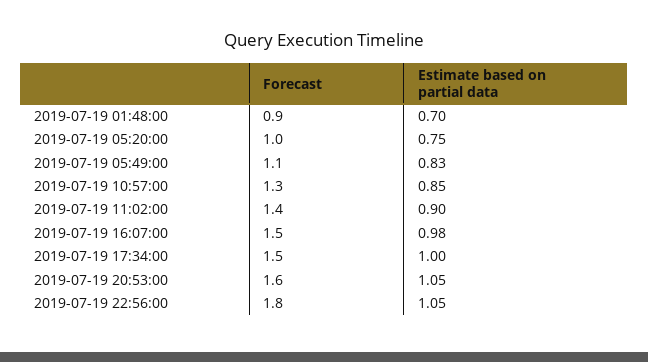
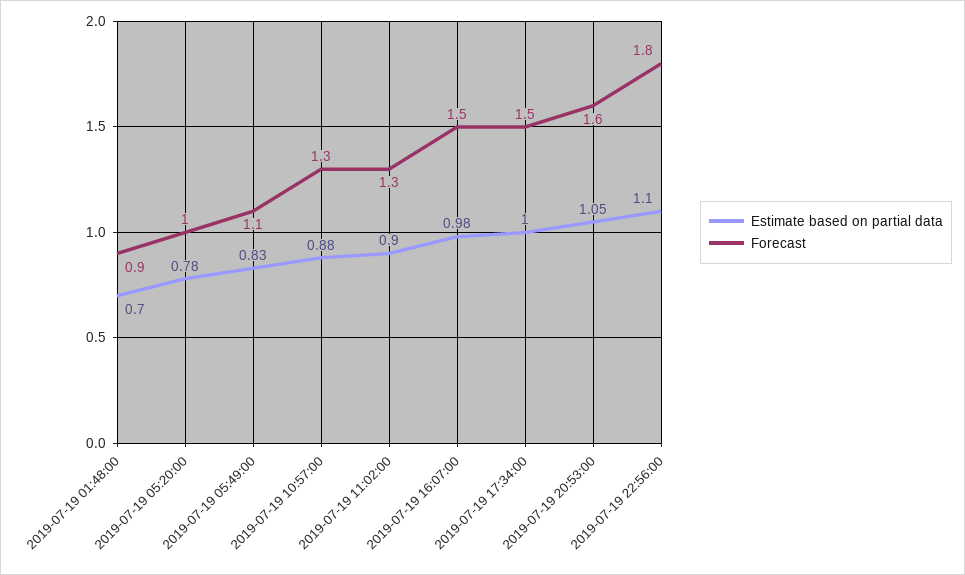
  {
    "Forecast": {
      "2019-07-19 01:48:00": 0.9,
      "2019-07-19 05:20:00": 1,
      "2019-07-19 05:49:00": 1.1,
      "2019-07-19 10:57:00": 1.3,
-     "2019-07-19 11:02:00": 1.4,
+     "2019-07-19 11:02:00": 1.3,
      "2019-07-19 16:07:00": 1.5,
      "2019-07-19 17:34:00": 1.5,
      "2019-07-19 20:53:00": 1.6,
      "2019-07-19 22:56:00": 1.8
    },
    "Estimate based on partial data": {
      "2019-07-19 01:48:00": 0.7,
-     "2019-07-19 05:20:00": 0.75,
+     "2019-07-19 05:20:00": 0.78,
      "2019-07-19 05:49:00": 0.83,
-     "2019-07-19 10:57:00": 0.85,
+     "2019-07-19 10:57:00": 0.88,
      "2019-07-19 11:02:00": 0.9,
      "2019-07-19 16:07:00": 0.98,
      "2019-07-19 17:34:00": 1,
      "2019-07-19 20:53:00": 1.05,
-     "2019-07-19 22:56:00": 1.05
+     "2019-07-19 22:56:00": 1.1
    }
  }

